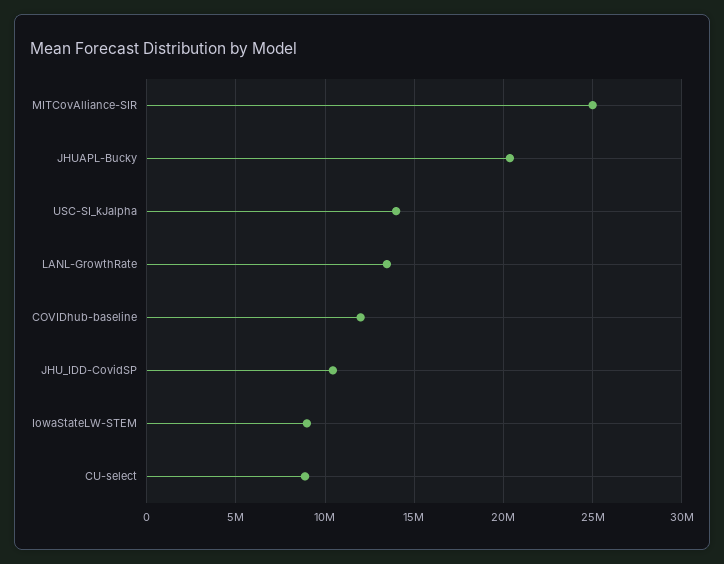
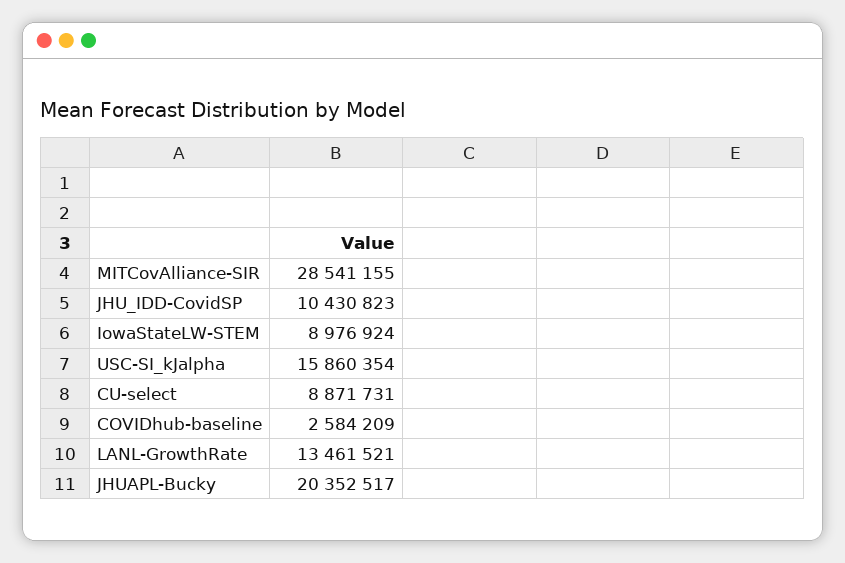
  {
-   "MITCovAlliance-SIR": 25000000,
+   "MITCovAlliance-SIR": 28541155,
    "JHUAPL-Bucky": 20352517,
-   "USC-SI_kJalpha": 14000000,
+   "USC-SI_kJalpha": 15860354,
    "LANL-GrowthRate": 13461521,
-   "COVIDhub-baseline": 12000000,
+   "COVIDhub-baseline": 2584209,
    "JHU_IDD-CovidSP": 10430823,
    "IowaStateLW-STEM": 8976924,
    "CU-select": 8871731
  }

